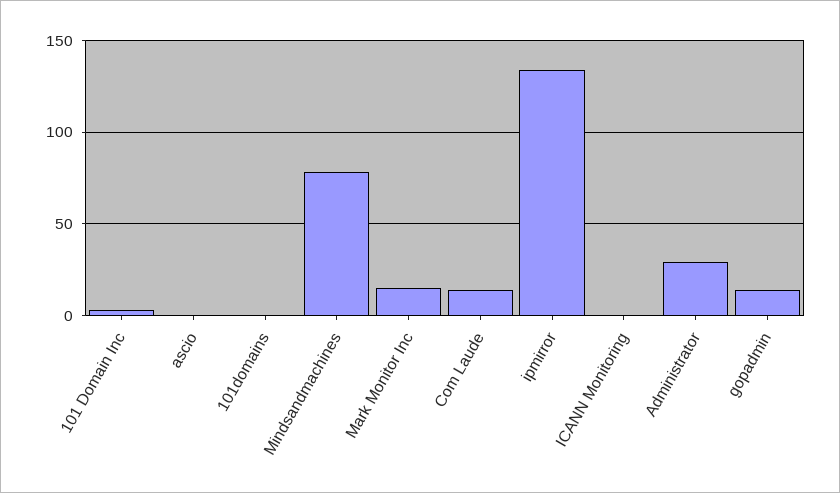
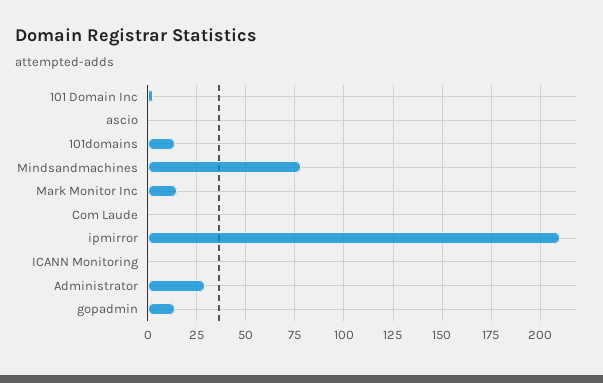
  {
    "101 Domain Inc": 5,
    "ascio": 0,
-   "101domains": 0,
+   "101domains": 15,
    "Mindsandmachines": 80,
    "Mark Monitor Inc": 15,
-   "Com Laude": 15,
+   "Com Laude": 0,
-   "ipmirror": 135,
+   "ipmirror": 210,
    "ICANN Monitoring": 0,
    "Administrator": 30,
    "gopadmin": 15
  }

